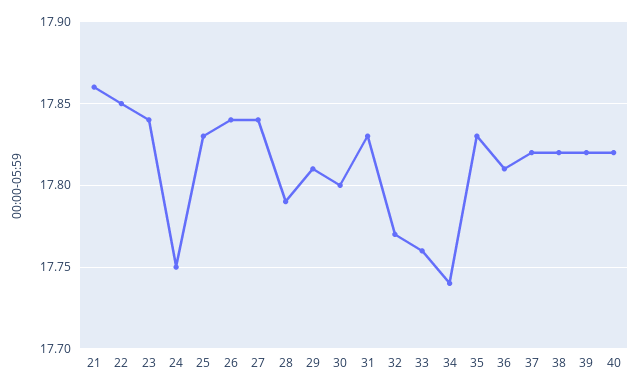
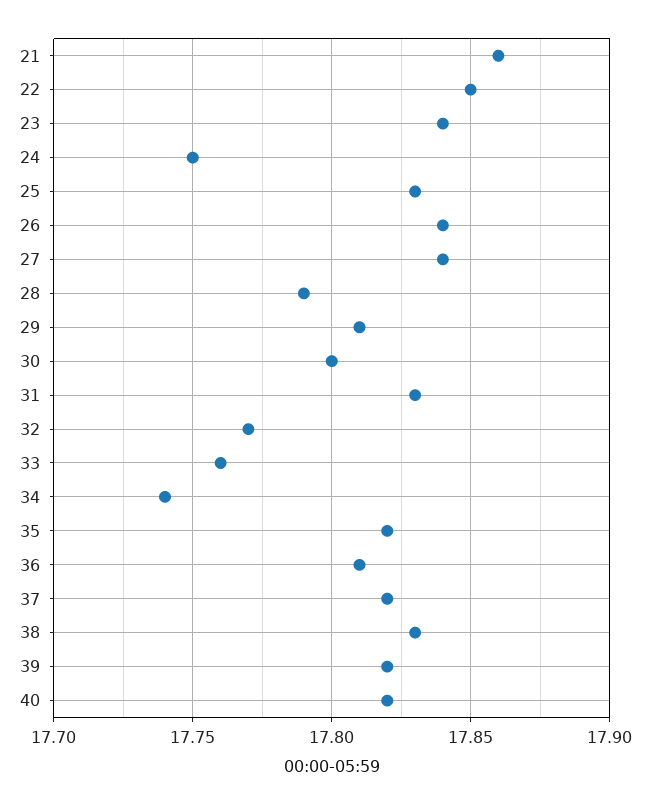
  {
    "21": 17.86,
    "22": 17.85,
    "23": 17.84,
    "24": 17.75,
    "25": 17.83,
    "26": 17.84,
    "27": 17.84,
    "28": 17.79,
    "29": 17.81,
    "30": 17.8,
    "31": 17.83,
    "32": 17.77,
    "33": 17.76,
    "34": 17.74,
-   "35": 17.83,
+   "35": 17.82,
    "36": 17.81,
    "37": 17.82,
-   "38": 17.82,
+   "38": 17.83,
    "39": 17.82,
    "40": 17.82
  }

